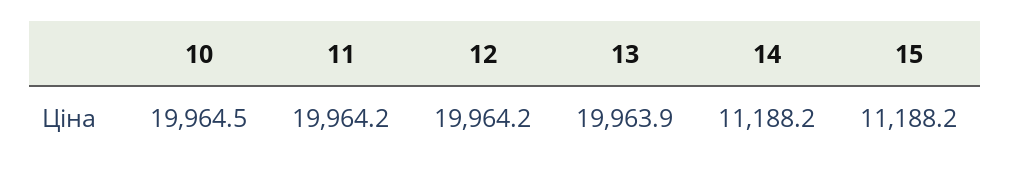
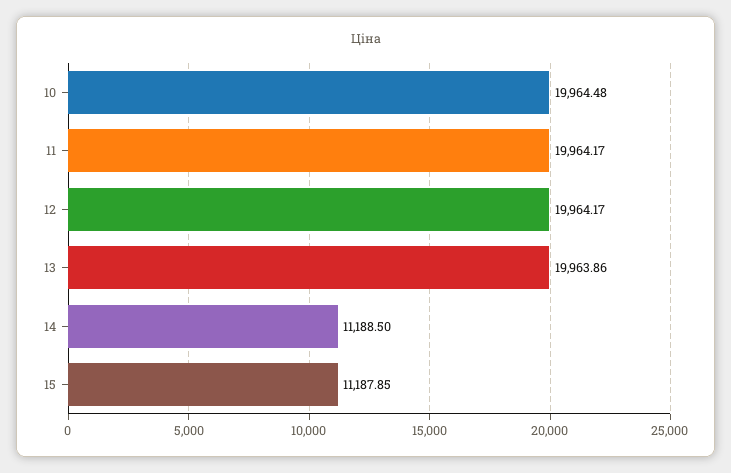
  {
    "10": 19964.48,
    "11": 19964.17,
    "12": 19964.17,
    "13": 19963.86,
-   "14": 11188.2,
+   "14": 11188.5,
-   "15": 11188.2
+   "15": 11187.85
  }

